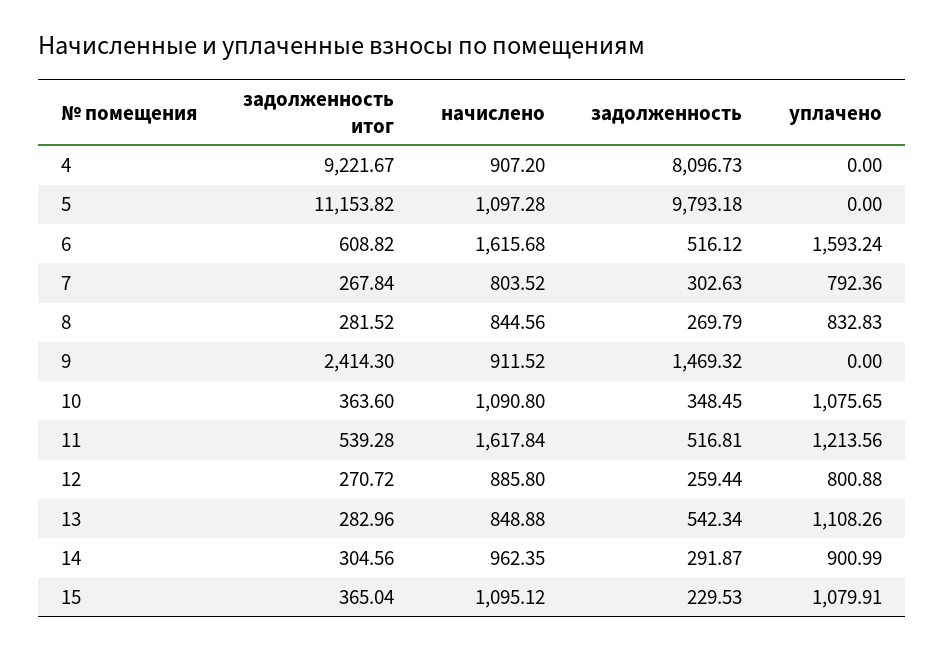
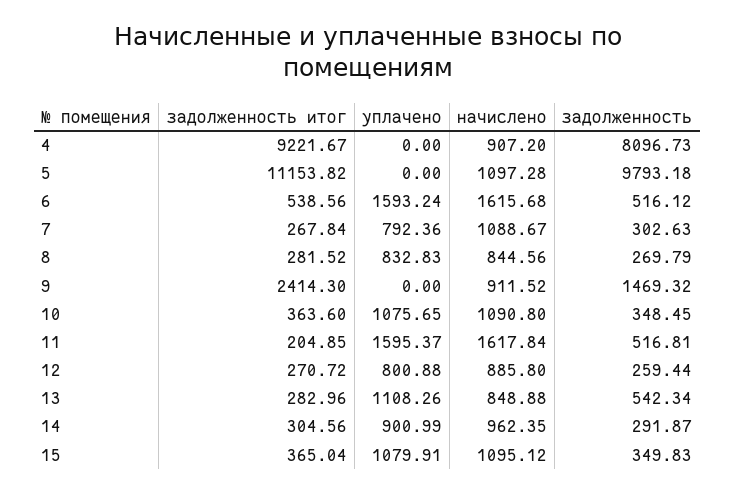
  {
    "задолженность итог": {
      "4": 9221.67,
      "5": 11153.82,
-     "6": 608.82,
+     "6": 538.56,
      "7": 267.84,
      "8": 281.52,
      "9": 2414.3,
      "10": 363.6,
-     "11": 539.28,
+     "11": 204.85,
      "12": 270.72,
      "13": 282.96,
      "14": 304.56,
      "15": 365.04
    },
    "начислено": {
      "4": 907.2,
      "5": 1097.28,
      "6": 1615.68,
-     "7": 803.52,
+     "7": 1088.67,
      "8": 844.56,
      "9": 911.52,
      "10": 1090.8,
      "11": 1617.84,
      "12": 885.8,
      "13": 848.88,
      "14": 962.35,
      "15": 1095.12
    },
    "задолженность": {
      "4": 8096.73,
      "5": 9793.18,
      "6": 516.12,
      "7": 302.63,
      "8": 269.79,
      "9": 1469.32,
      "10": 348.45,
      "11": 516.81,
      "12": 259.44,
      "13": 542.34,
      "14": 291.87,
-     "15": 229.53
+     "15": 349.83
    },
    "уплачено": {
      "4": 0,
      "5": 0,
      "6": 1593.24,
      "7": 792.36,
      "8": 832.83,
      "9": 0,
      "10": 1075.65,
-     "11": 1213.56,
+     "11": 1595.37,
      "12": 800.88,
      "13": 1108.26,
      "14": 900.99,
      "15": 1079.91
    }
  }

